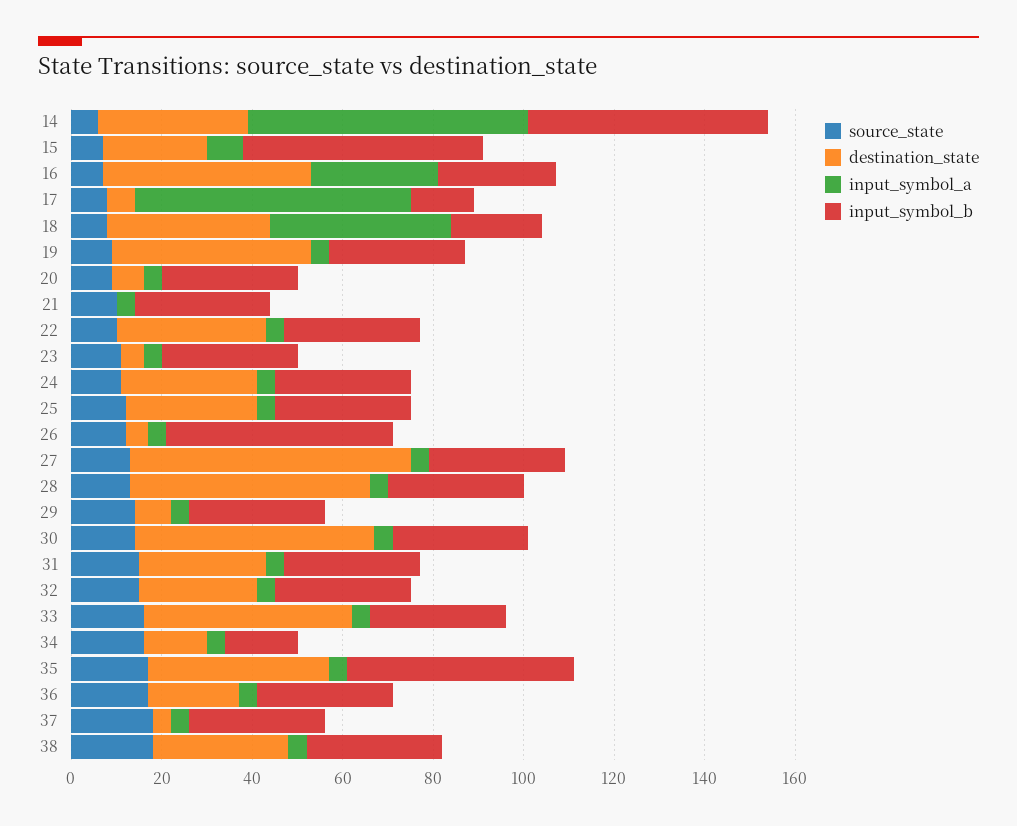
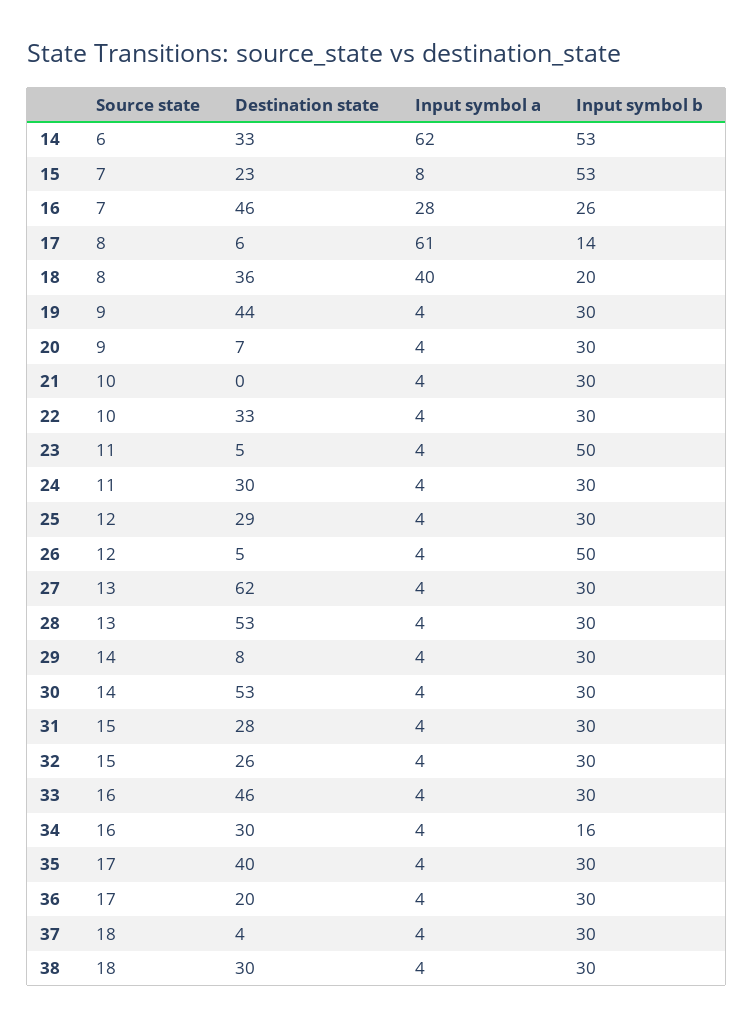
  {
    "source_state": {
      "14": 6,
      "15": 7,
      "16": 7,
      "17": 8,
      "18": 8,
      "19": 9,
      "20": 9,
      "21": 10,
      "22": 10,
      "23": 11,
      "24": 11,
      "25": 12,
      "26": 12,
      "27": 13,
      "28": 13,
      "29": 14,
      "30": 14,
      "31": 15,
      "32": 15,
      "33": 16,
      "34": 16,
      "35": 17,
      "36": 17,
      "37": 18,
      "38": 18
    },
    "destination_state": {
      "14": 33,
      "15": 23,
      "16": 46,
      "17": 6,
      "18": 36,
      "19": 44,
      "20": 7,
      "21": 0,
      "22": 33,
      "23": 5,
      "24": 30,
      "25": 29,
      "26": 5,
      "27": 62,
      "28": 53,
      "29": 8,
      "30": 53,
      "31": 28,
      "32": 26,
      "33": 46,
-     "34": 15,
+     "34": 30,
      "35": 40,
      "36": 20,
      "37": 4,
      "38": 30
    },
    "input_symbol_a": {
      "14": 62,
      "15": 8,
      "16": 28,
      "17": 61,
      "18": 40,
      "19": 4,
      "20": 4,
      "21": 4,
      "22": 4,
      "23": 4,
      "24": 4,
      "25": 4,
      "26": 4,
      "27": 4,
      "28": 4,
      "29": 4,
      "30": 4,
      "31": 4,
      "32": 4,
      "33": 4,
      "34": 4,
      "35": 4,
      "36": 4,
      "37": 4,
      "38": 4
    },
    "input_symbol_b": {
      "14": 53,
      "15": 53,
      "16": 26,
      "17": 14,
      "18": 20,
      "19": 30,
      "20": 30,
      "21": 30,
      "22": 30,
-     "23": 30,
+     "23": 50,
      "24": 30,
      "25": 30,
      "26": 50,
      "27": 30,
      "28": 30,
      "29": 30,
      "30": 30,
      "31": 30,
      "32": 30,
      "33": 30,
      "34": 16,
-     "35": 50,
+     "35": 30,
      "36": 30,
      "37": 30,
      "38": 30
    }
  }

